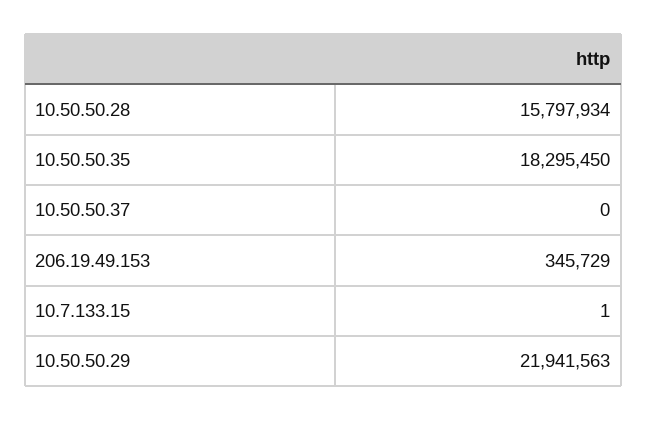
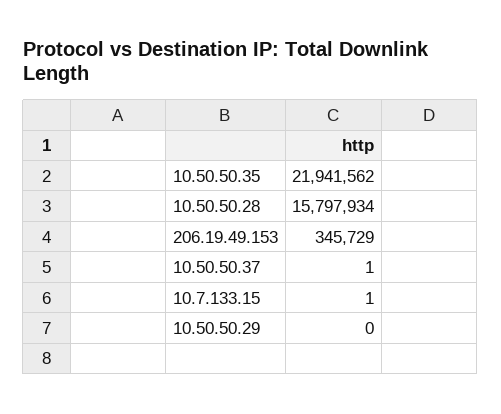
  {
    "10.50.50.28": 15797934,
-   "10.50.50.35": 18295450,
+   "10.50.50.35": 21941562,
-   "10.50.50.37": 0,
+   "10.50.50.37": 1,
    "206.19.49.153": 345729,
    "10.7.133.15": 1,
-   "10.50.50.29": 21941563
+   "10.50.50.29": 0
  }

